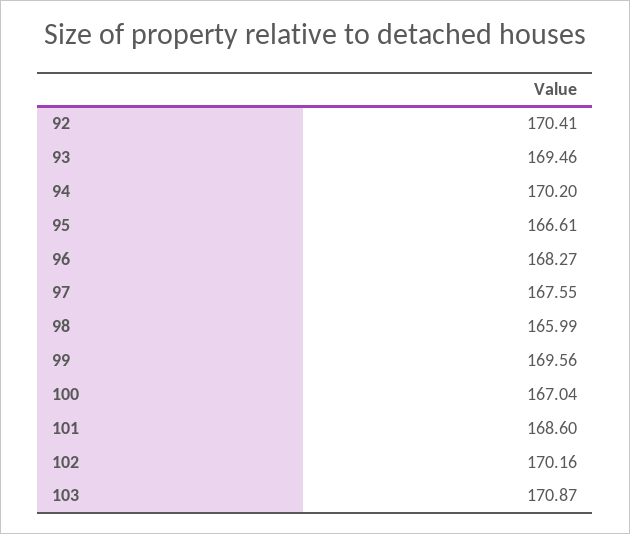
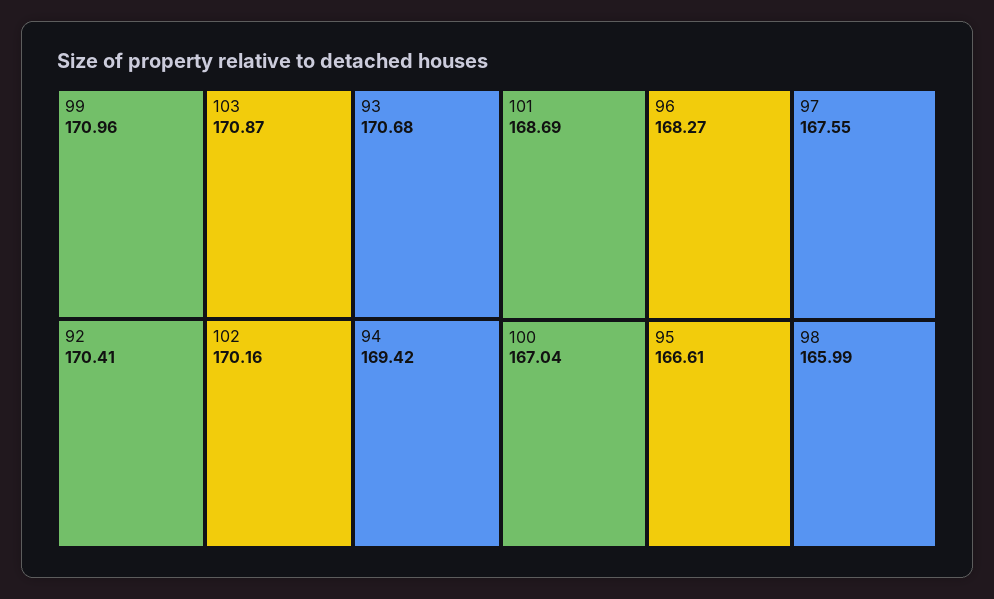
  {
    "92": 170.41,
-   "93": 169.46,
+   "93": 170.68,
-   "94": 170.2,
+   "94": 169.42,
    "95": 166.61,
    "96": 168.27,
    "97": 167.55,
    "98": 165.99,
-   "99": 169.56,
+   "99": 170.96,
    "100": 167.04,
-   "101": 168.6,
+   "101": 168.69,
    "102": 170.16,
    "103": 170.87
  }

